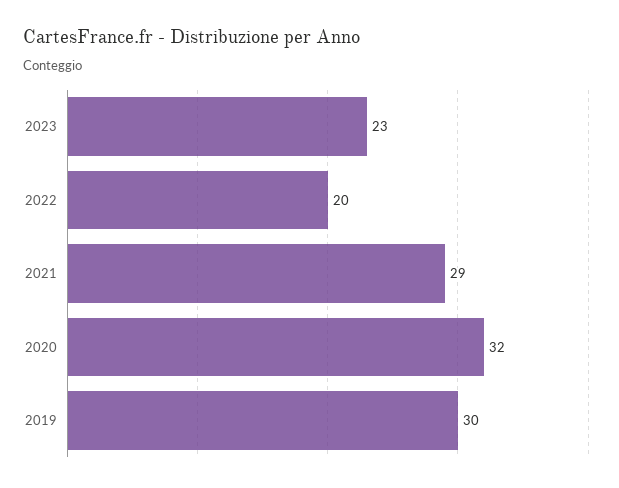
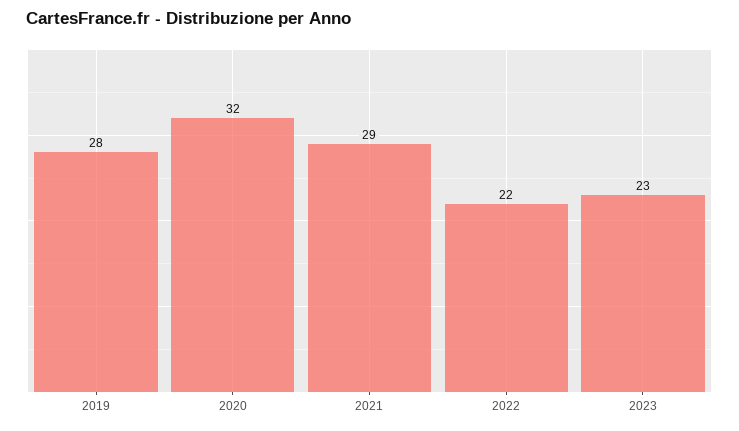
  {
    "2023": 23,
-   "2022": 20,
+   "2022": 22,
    "2021": 29,
    "2020": 32,
-   "2019": 30
+   "2019": 28
  }

